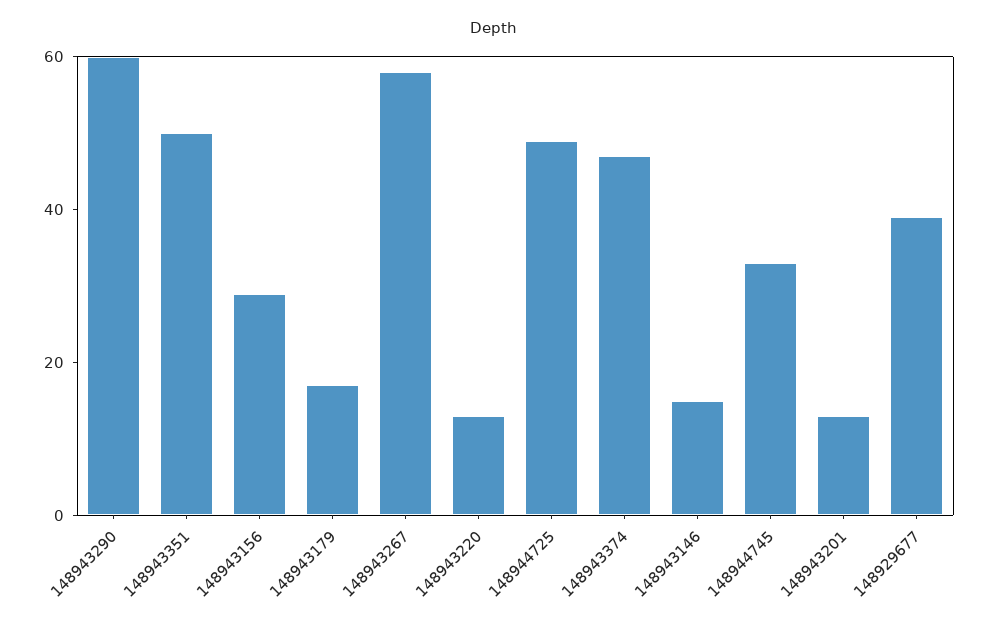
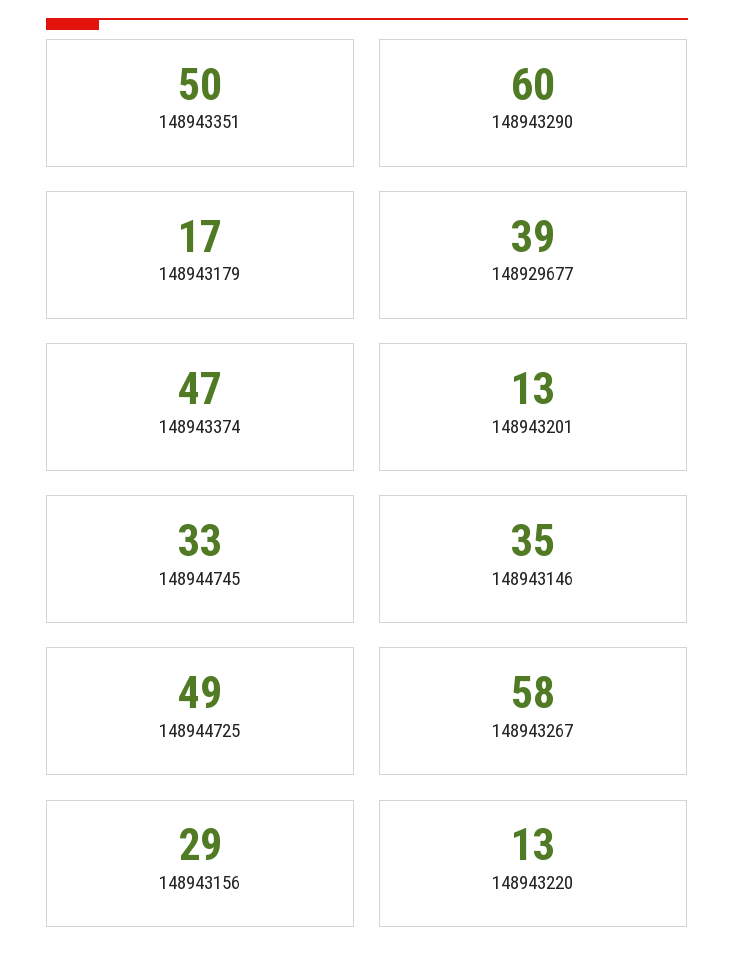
  {
    "148943290": 60,
    "148943351": 50,
    "148943156": 29,
    "148943179": 17,
    "148943267": 58,
    "148943220": 13,
    "148944725": 49,
    "148943374": 47,
-   "148943146": 15,
+   "148943146": 35,
    "148944745": 33,
    "148943201": 13,
    "148929677": 39
  }

